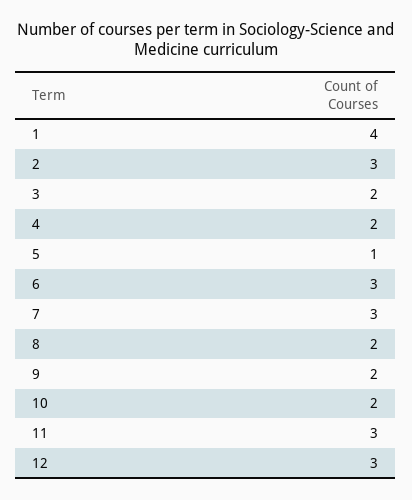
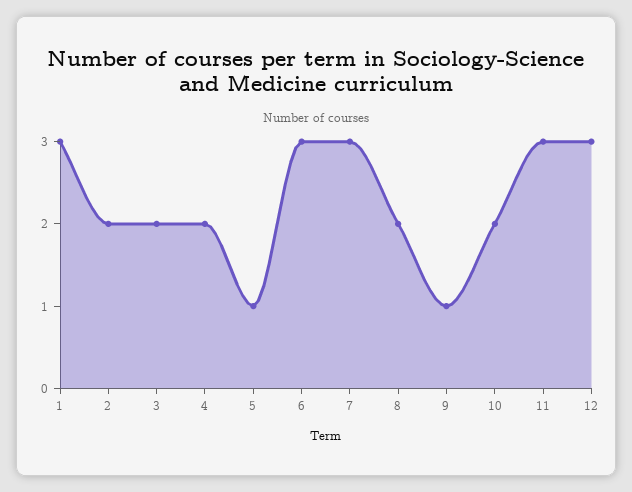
  {
-   "1": 4,
+   "1": 3,
-   "2": 3,
+   "2": 2,
    "3": 2,
    "4": 2,
    "5": 1,
    "6": 3,
    "7": 3,
    "8": 2,
-   "9": 2,
+   "9": 1,
    "10": 2,
    "11": 3,
    "12": 3
  }

